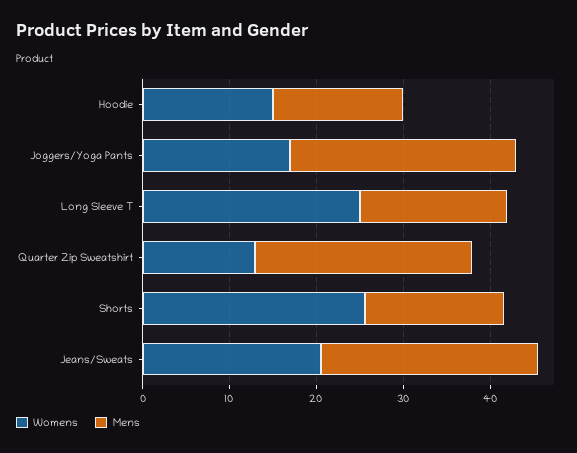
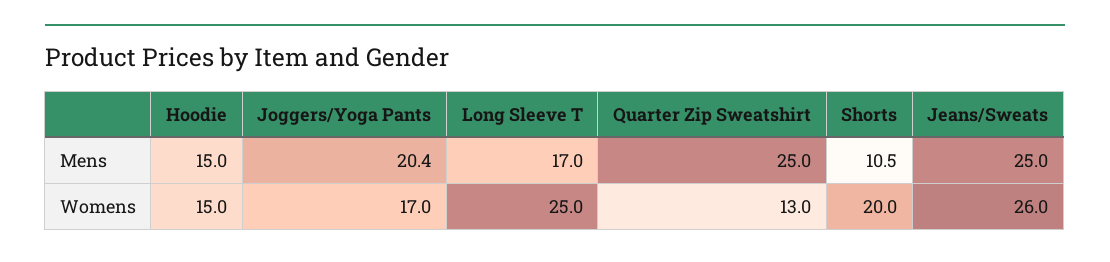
  {
    "Womens": {
      "Hoodie": 15,
      "Joggers/Yoga Pants": 17,
      "Long Sleeve T": 25,
      "Quarter Zip Sweatshirt": 13,
-     "Shorts": 26,
+     "Shorts": 20,
-     "Jeans/Sweats": 20
+     "Jeans/Sweats": 26
    },
    "Mens": {
      "Hoodie": 15,
-     "Joggers/Yoga Pants": 26,
+     "Joggers/Yoga Pants": 20.4,
      "Long Sleeve T": 17,
      "Quarter Zip Sweatshirt": 25,
-     "Shorts": 16,
+     "Shorts": 10.5,
      "Jeans/Sweats": 25
    }
  }

